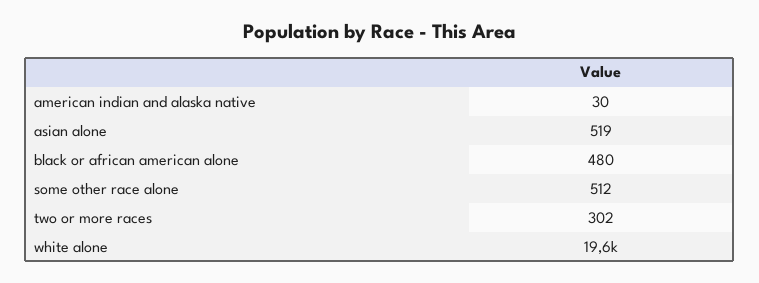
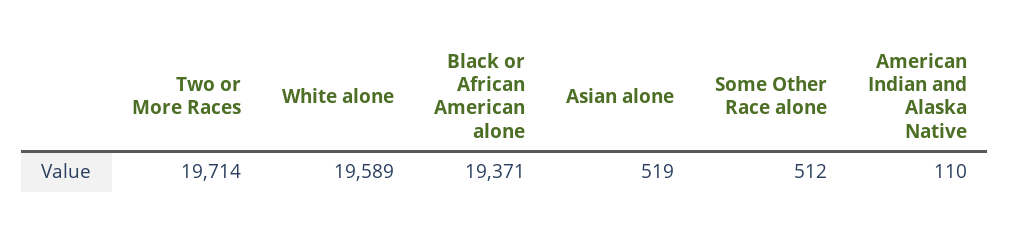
  {
-   "american indian and alaska native": 30,
+   "american indian and alaska native": 110,
    "asian alone": 519,
-   "black or african american alone": 480,
+   "black or african american alone": 19371,
    "some other race alone": 512,
-   "two or more races": 302,
+   "two or more races": 19714,
    "white alone": 19589
  }

